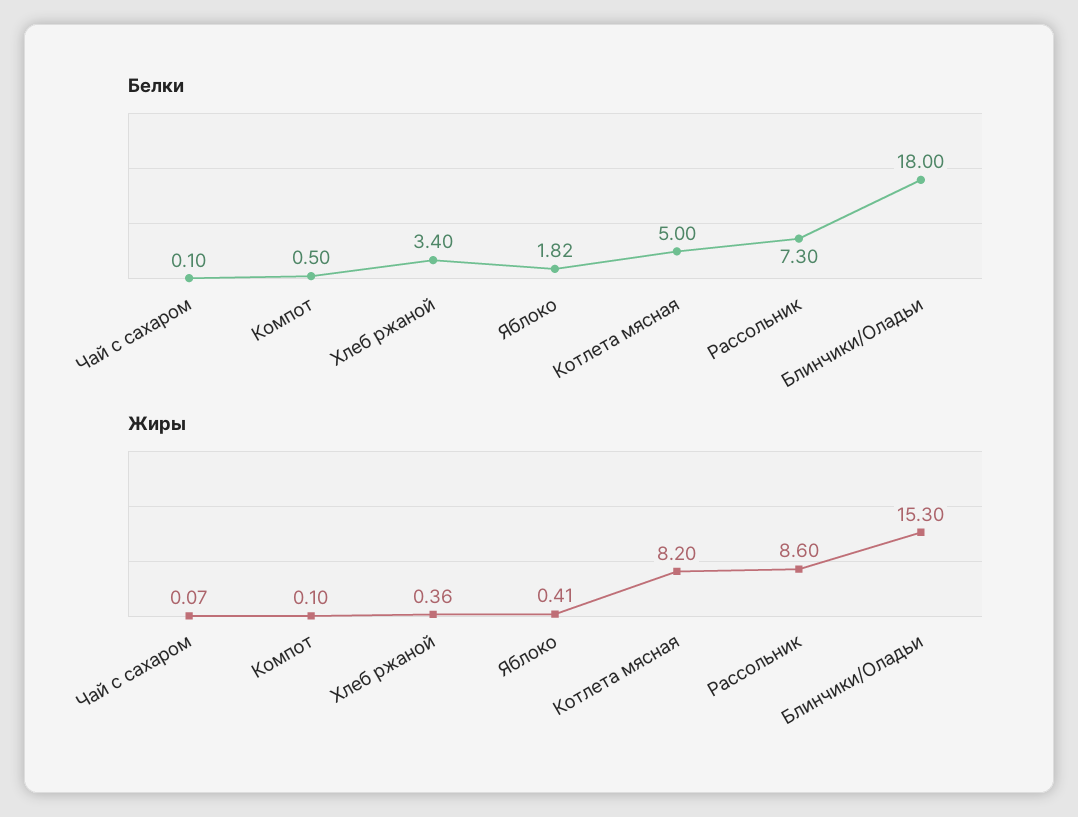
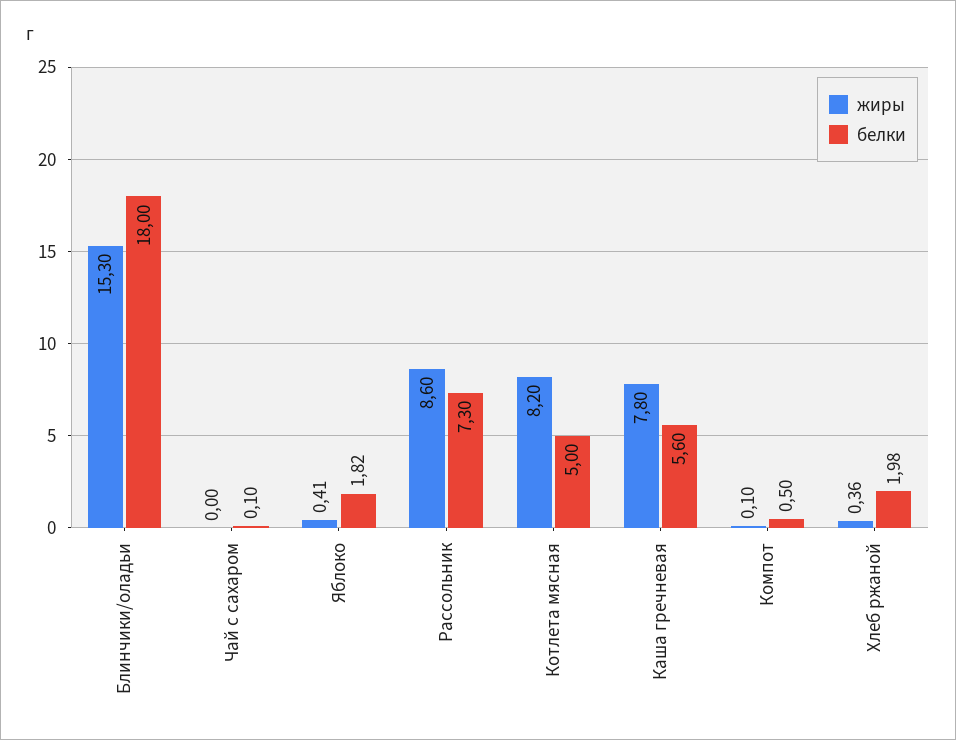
  {
    "Белки": {
      "Чай с сахаром": 0.1,
      "Компот": 0.5,
-     "Хлеб ржаной": 3.4,
+     "Хлеб ржаной": 1.98,
      "Яблоко": 1.82,
      "Котлета мясная": 5,
      "Рассольник": 7.3,
-     "Блинчики/Оладьи": 18
+     "Блинчики/Оладьи": 18,
+     "Каша гречневая": 5.6
    },
    "Жиры": {
-     "Чай с сахаром": 0.07,
+     "Чай с сахаром": 0,
      "Компот": 0.1,
      "Хлеб ржаной": 0.36,
      "Яблоко": 0.41,
      "Котлета мясная": 8.2,
      "Рассольник": 8.6,
-     "Блинчики/Оладьи": 15.3
+     "Блинчики/Оладьи": 15.3,
+     "Каша гречневая": 7.8
    }
  }

